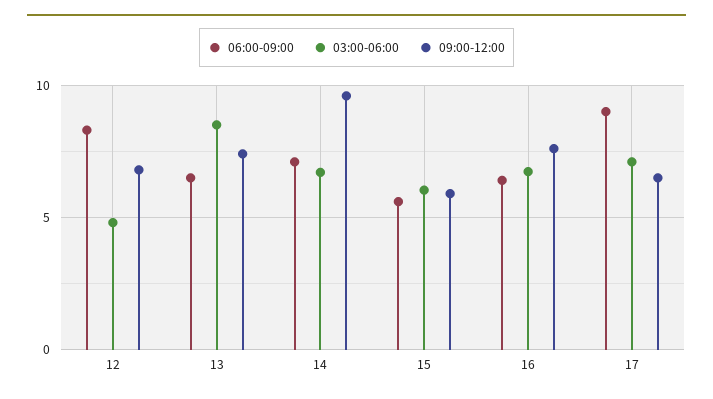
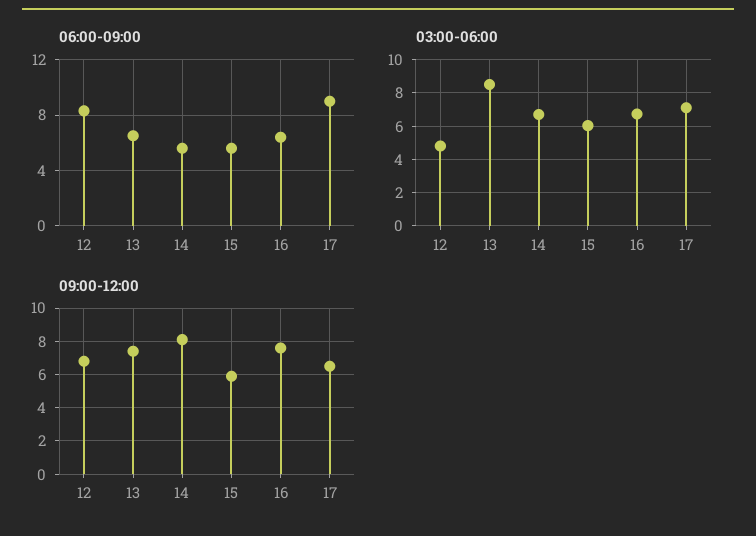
  {
    "06:00-09:00": {
      "12": 8.5,
      "13": 6.5,
-     "14": 7,
+     "14": 5.5,
      "15": 5.5,
      "16": 6.5,
      "17": 9
    },
    "03:00-06:00": {
      "12": 5,
      "13": 8.5,
      "14": 6.5,
      "15": 6,
      "16": 6.5,
      "17": 7
    },
    "09:00-12:00": {
      "12": 7,
      "13": 7.5,
-     "14": 9.5,
+     "14": 8,
      "15": 6,
      "16": 7.5,
      "17": 6.5
    }
  }

